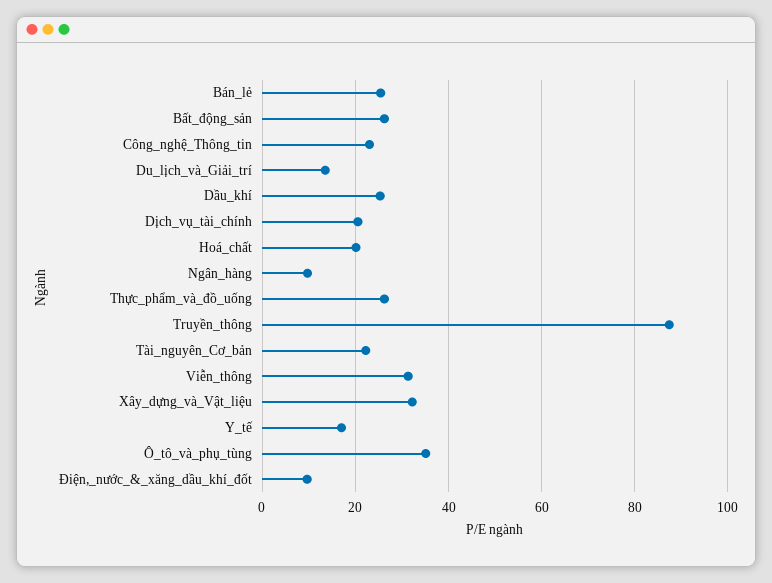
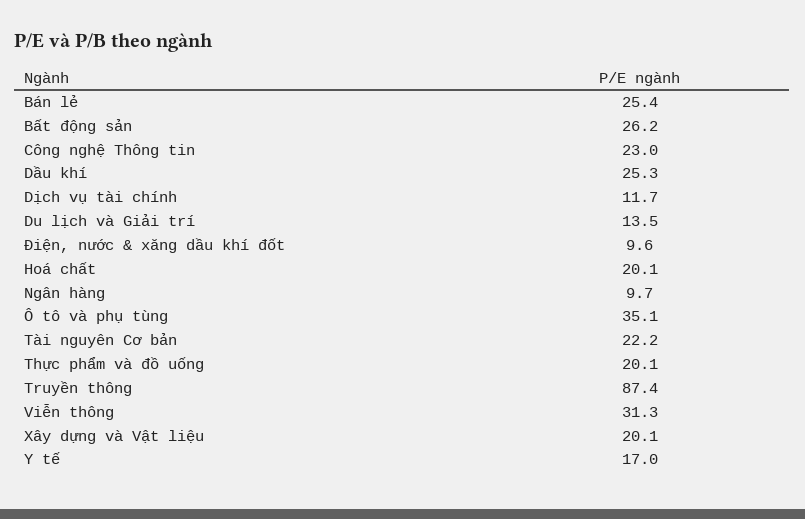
  {
    "Bán_lẻ": 25.4,
    "Bất_động_sản": 26.2,
    "Công_nghệ_Thông_tin": 23,
    "Du_lịch_và_Giải_trí": 13.5,
    "Dầu_khí": 25.3,
-   "Dịch_vụ_tài_chính": 20,
+   "Dịch_vụ_tài_chính": 11.7,
    "Hoá_chất": 20.1,
    "Ngân_hàng": 9.7,
-   "Thực_phẩm_và_đồ_uống": 26,
+   "Thực_phẩm_và_đồ_uống": 20.1,
    "Truyền_thông": 87.4,
    "Tài_nguyên_Cơ_bản": 22.2,
    "Viễn_thông": 31.3,
-   "Xây_dựng_và_Vật_liệu": 32,
+   "Xây_dựng_và_Vật_liệu": 20.1,
    "Y_tế": 17,
    "Ô_tô_và_phụ_tùng": 35.1,
    "Điện,_nước_&_xăng_dầu_khí_đốt": 9.6
  }

